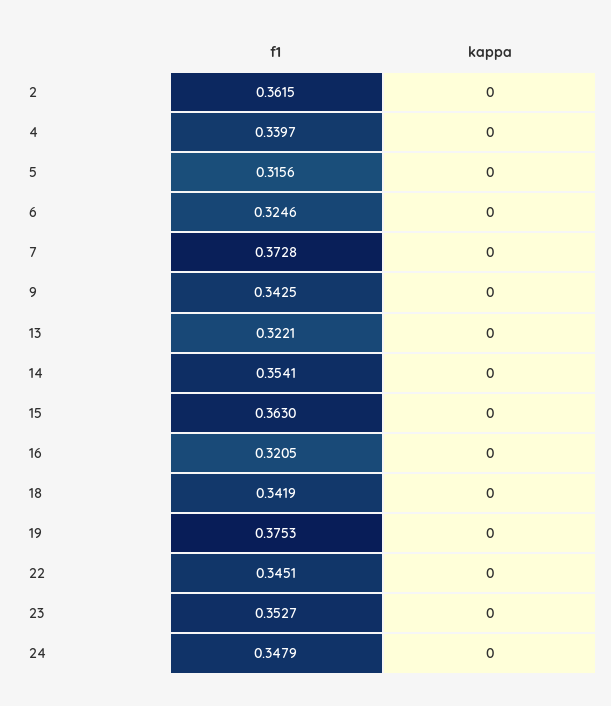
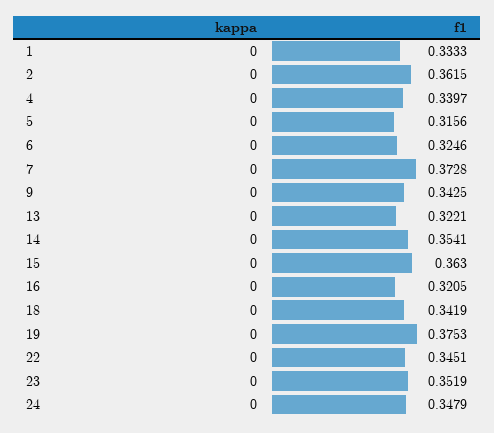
  {
    "f1": {
      "2": 0.3615,
      "4": 0.3397,
      "5": 0.3156,
      "6": 0.3246,
      "7": 0.3728,
      "9": 0.3425,
      "13": 0.3221,
      "14": 0.3541,
      "15": 0.363,
      "16": 0.3205,
      "18": 0.3419,
      "19": 0.3753,
      "22": 0.3451,
-     "23": 0.3527,
+     "23": 0.3519,
-     "24": 0.3479
+     "24": 0.3479,
+     "1": 0.3333
    },
    "kappa": {
      "2": 0,
      "4": 0,
      "5": 0,
      "6": 0,
      "7": 0,
      "9": 0,
      "13": 0,
      "14": 0,
      "15": 0,
      "16": 0,
      "18": 0,
      "19": 0,
      "22": 0,
      "23": 0,
-     "24": 0
+     "24": 0,
+     "1": 0
    }
  }

